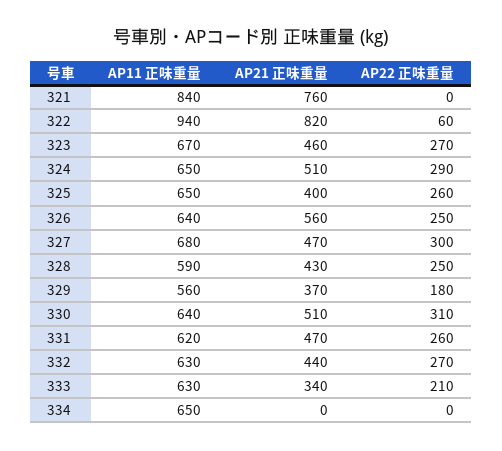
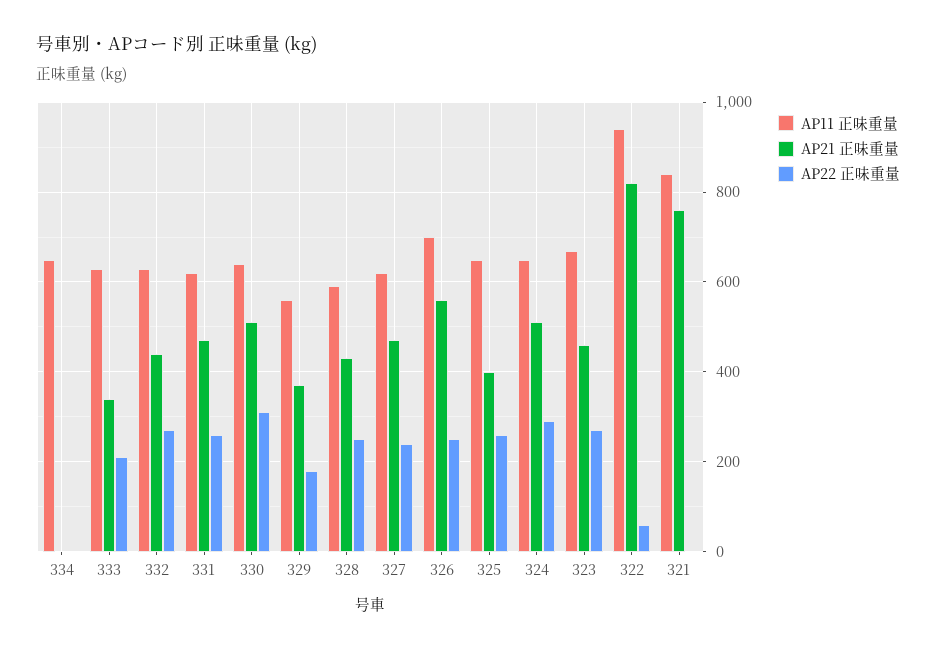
  {
    "AP11 正味重量": {
      "321": 840,
      "322": 940,
      "323": 670,
      "324": 650,
      "325": 650,
-     "326": 640,
+     "326": 700,
-     "327": 680,
+     "327": 620,
      "328": 590,
      "329": 560,
      "330": 640,
      "331": 620,
      "332": 630,
      "333": 630,
      "334": 650
    },
    "AP21 正味重量": {
      "321": 760,
      "322": 820,
      "323": 460,
      "324": 510,
      "325": 400,
      "326": 560,
      "327": 470,
      "328": 430,
      "329": 370,
      "330": 510,
      "331": 470,
      "332": 440,
      "333": 340,
      "334": 0
    },
    "AP22 正味重量": {
      "321": 0,
      "322": 60,
      "323": 270,
      "324": 290,
      "325": 260,
      "326": 250,
-     "327": 300,
+     "327": 240,
      "328": 250,
      "329": 180,
      "330": 310,
      "331": 260,
      "332": 270,
      "333": 210,
      "334": 0
    }
  }

